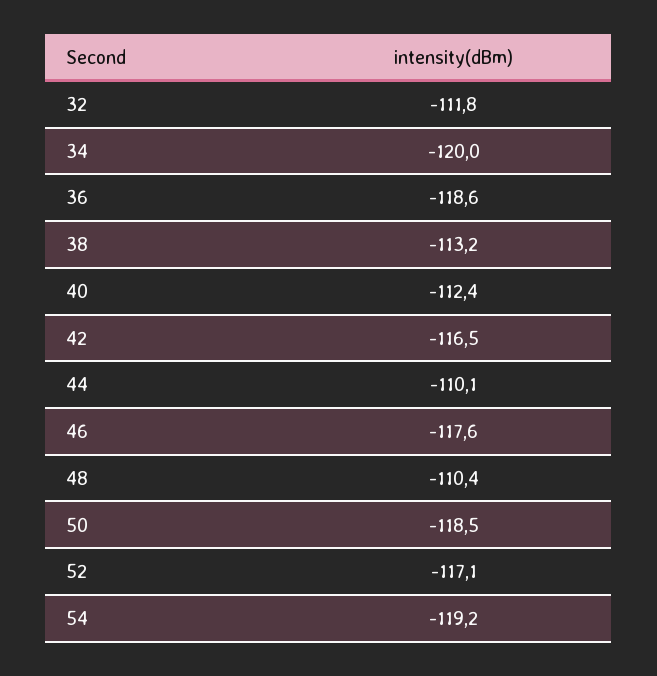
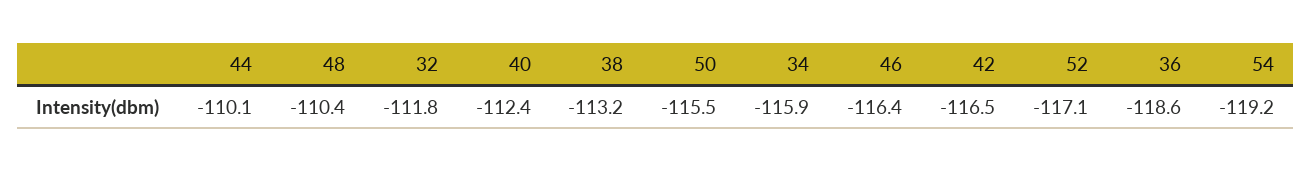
  {
    "32": -111.8,
-   "34": -120,
+   "34": -115.9,
    "36": -118.6,
    "38": -113.2,
    "40": -112.4,
    "42": -116.5,
    "44": -110.1,
-   "46": -117.6,
+   "46": -116.4,
    "48": -110.4,
-   "50": -118.5,
+   "50": -115.5,
    "52": -117.1,
    "54": -119.2
  }

